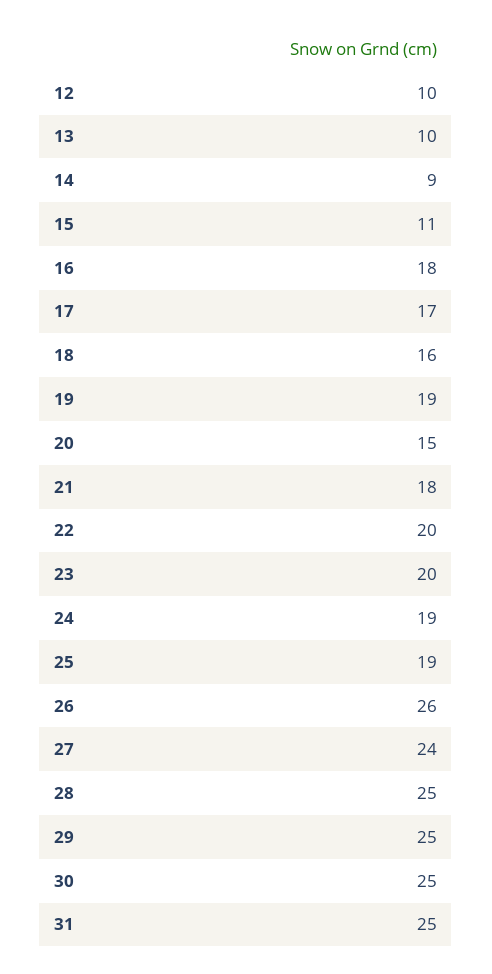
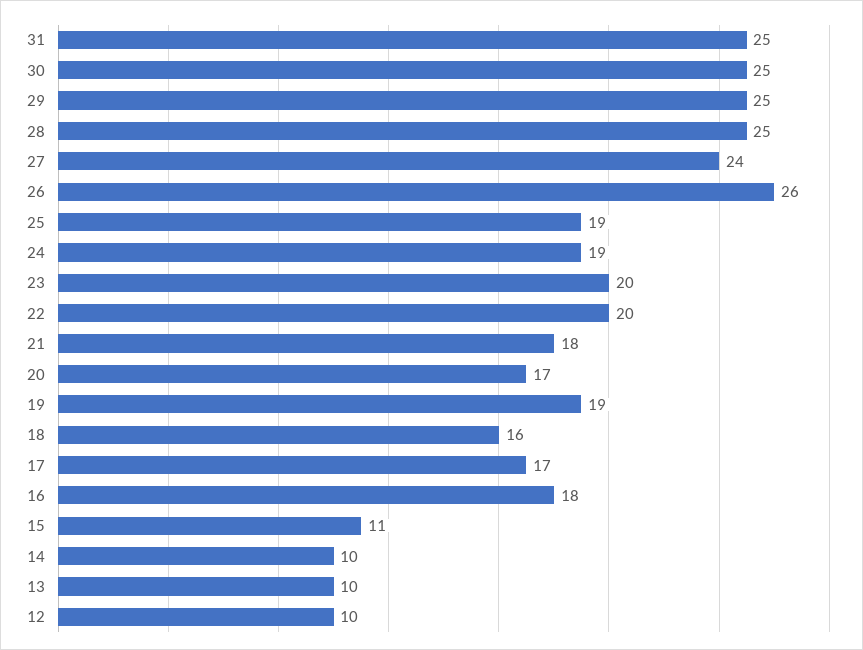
  {
    "12": 10,
    "13": 10,
-   "14": 9,
+   "14": 10,
    "15": 11,
    "16": 18,
    "17": 17,
    "18": 16,
    "19": 19,
-   "20": 15,
+   "20": 17,
    "21": 18,
    "22": 20,
    "23": 20,
    "24": 19,
    "25": 19,
    "26": 26,
    "27": 24,
    "28": 25,
    "29": 25,
    "30": 25,
    "31": 25
  }

